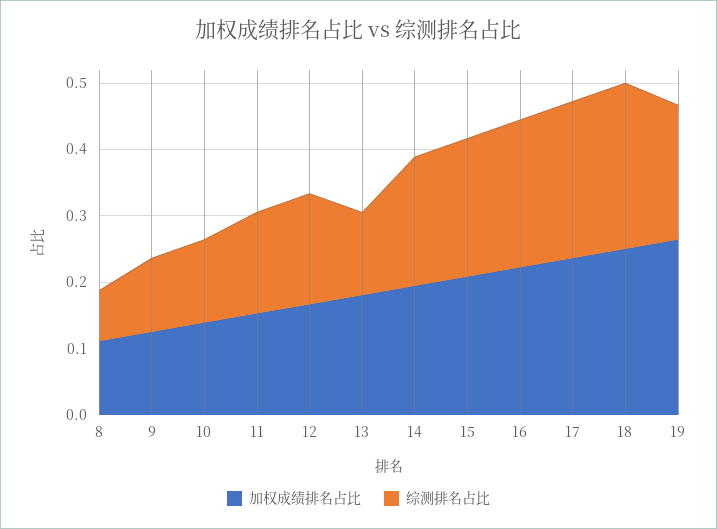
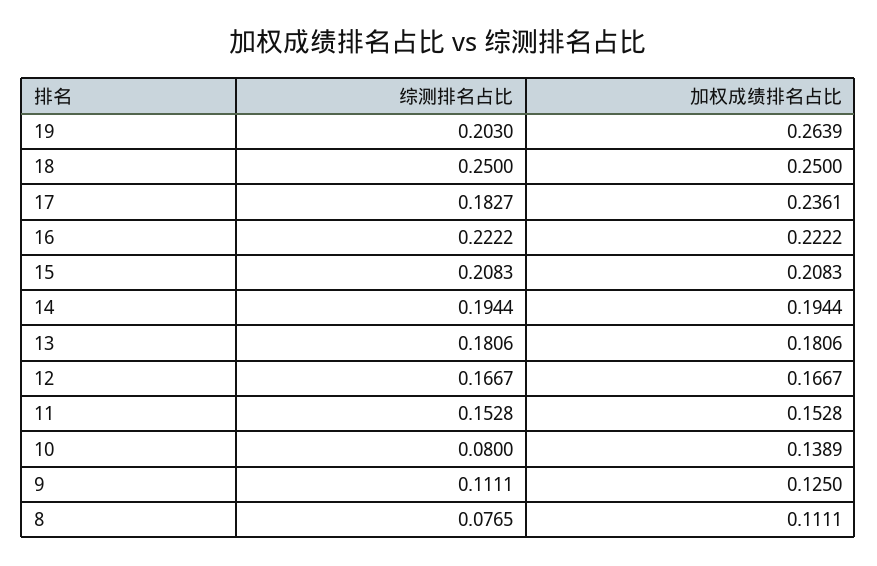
  {
    "加权成绩排名占比": {
      "8": 0.1111,
      "9": 0.125,
      "10": 0.1389,
      "11": 0.1528,
      "12": 0.1667,
      "13": 0.1806,
      "14": 0.1944,
      "15": 0.2083,
      "16": 0.2222,
      "17": 0.2361,
      "18": 0.25,
      "19": 0.2639
    },
    "综测排名占比": {
      "8": 0.0765,
      "9": 0.1111,
-     "10": 0.12,
+     "10": 0.08,
      "11": 0.1528,
      "12": 0.1667,
-     "13": 0.12,
+     "13": 0.1806,
      "14": 0.1944,
      "15": 0.2083,
      "16": 0.2222,
-     "17": 0.24,
+     "17": 0.1827,
      "18": 0.25,
      "19": 0.203
    }
  }

